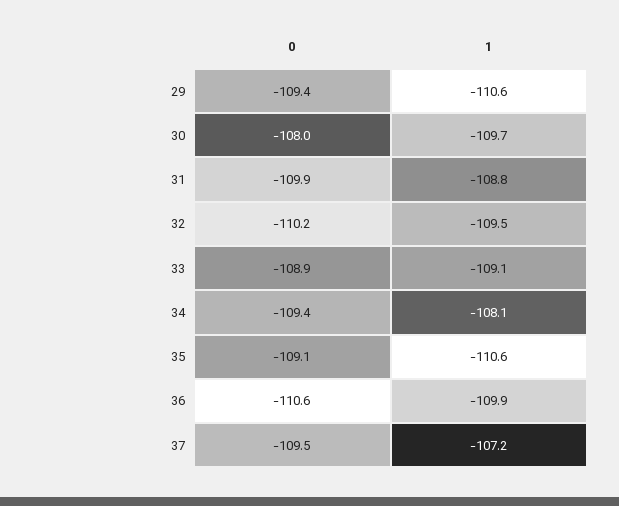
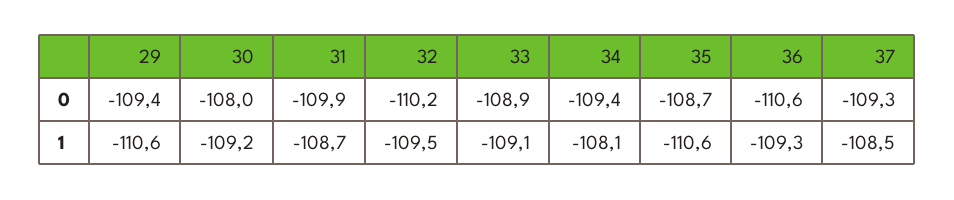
  {
    "0": {
      "29": -109.4,
      "30": -108,
      "31": -109.9,
      "32": -110.2,
      "33": -108.9,
      "34": -109.4,
-     "35": -109.1,
+     "35": -108.7,
      "36": -110.6,
-     "37": -109.5
+     "37": -109.3
    },
    "1": {
      "29": -110.6,
-     "30": -109.7,
+     "30": -109.2,
-     "31": -108.8,
+     "31": -108.7,
      "32": -109.5,
      "33": -109.1,
      "34": -108.1,
      "35": -110.6,
-     "36": -109.9,
+     "36": -109.3,
-     "37": -107.2
+     "37": -108.5
    }
  }

